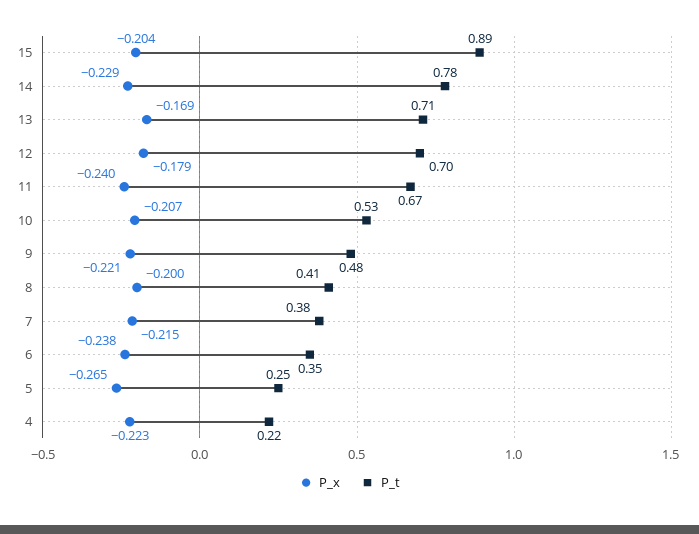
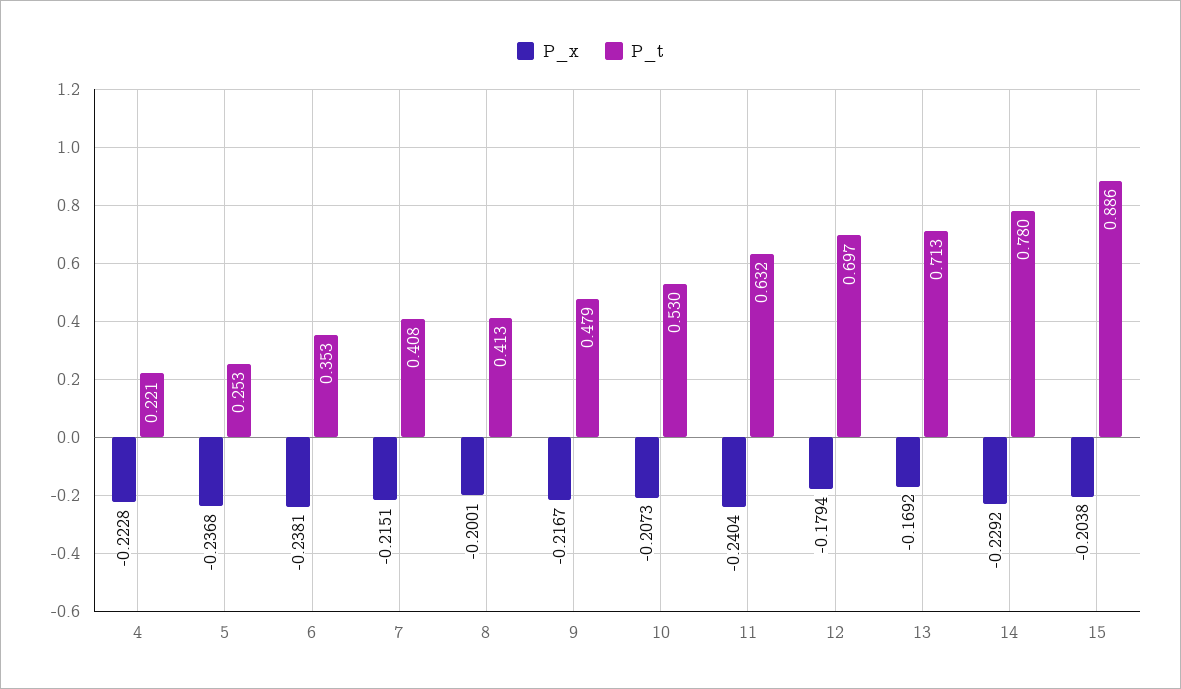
  {
    "P_x": {
      "15": -0.2038,
      "14": -0.2292,
      "13": -0.1692,
      "12": -0.1794,
      "11": -0.2404,
      "10": -0.2073,
-     "9": -0.221,
+     "9": -0.2167,
      "8": -0.2001,
      "7": -0.2151,
      "6": -0.2381,
-     "5": -0.265,
+     "5": -0.2368,
      "4": -0.2228
    },
    "P_t": {
      "15": 0.886,
      "14": 0.78,
      "13": 0.713,
      "12": 0.697,
-     "11": 0.67,
+     "11": 0.632,
      "10": 0.53,
      "9": 0.479,
      "8": 0.413,
-     "7": 0.38,
+     "7": 0.408,
      "6": 0.353,
      "5": 0.253,
      "4": 0.221
    }
  }

